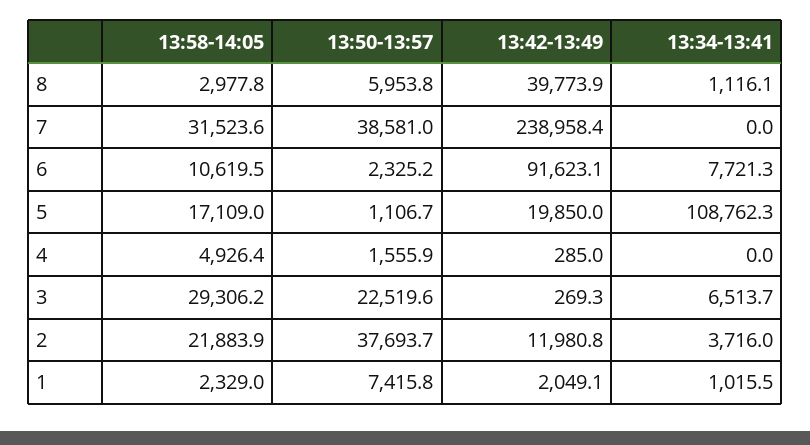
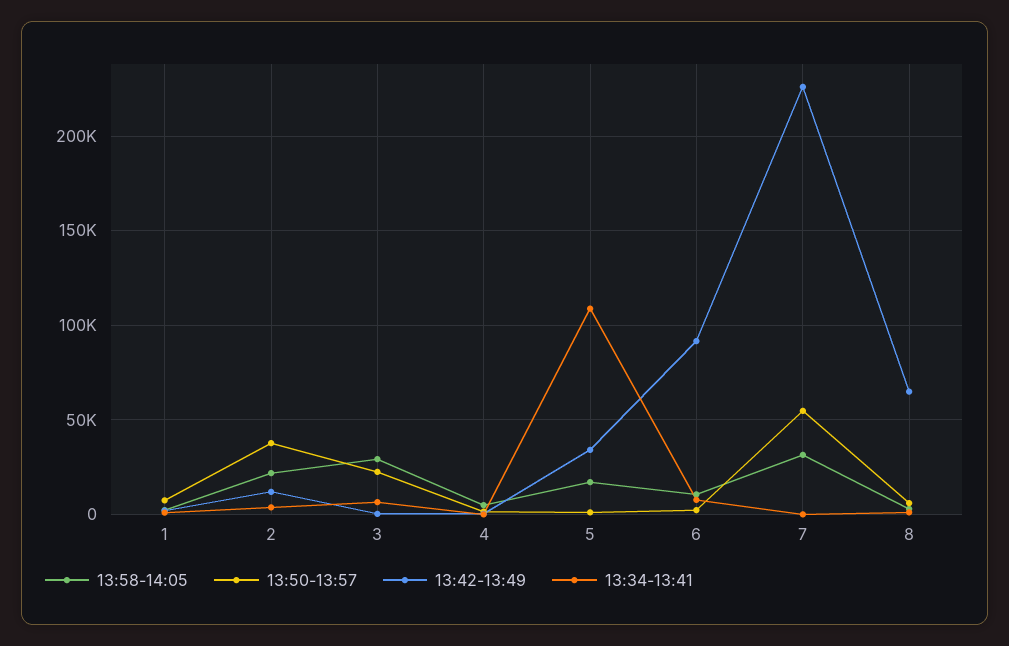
  {
    "13:58-14:05": {
      "8": 2977.8,
      "7": 31523.6,
      "6": 10619.5,
      "5": 17109,
      "4": 4926.4,
      "3": 29306.2,
      "2": 21883.9,
      "1": 2329
    },
    "13:50-13:57": {
      "8": 5953.8,
-     "7": 38581,
+     "7": 55000,
      "6": 2325.2,
      "5": 1106.7,
      "4": 1555.9,
      "3": 22519.6,
      "2": 37693.7,
      "1": 7415.8
    },
    "13:42-13:49": {
-     "8": 39773.9,
+     "8": 65000,
-     "7": 238958.4,
+     "7": 225000,
      "6": 91623.1,
-     "5": 19850,
+     "5": 35000,
      "4": 285,
      "3": 269.3,
      "2": 11980.8,
      "1": 2049.1
    },
    "13:34-13:41": {
      "8": 1116.1,
      "7": 0,
      "6": 7721.3,
      "5": 108762.3,
      "4": 0,
      "3": 6513.7,
      "2": 3716,
      "1": 1015.5
    }
  }

